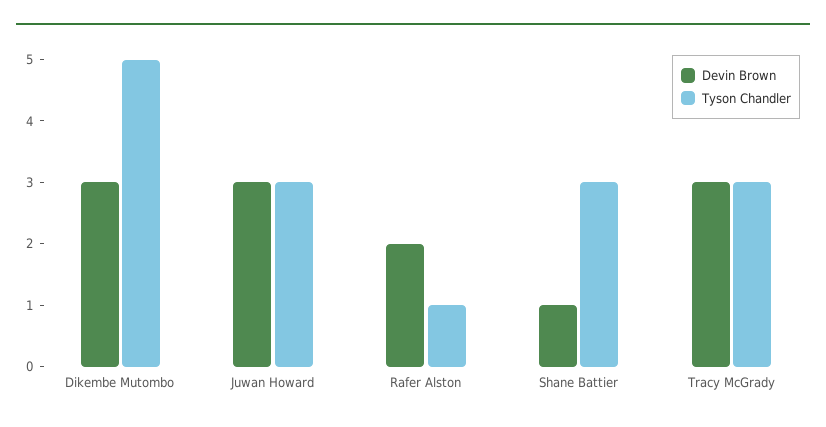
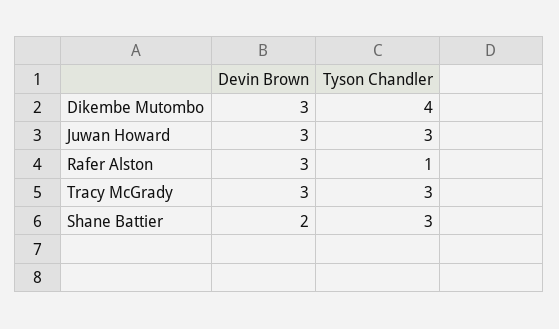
  {
    "Devin Brown": {
      "Dikembe Mutombo": 3,
      "Juwan Howard": 3,
-     "Rafer Alston": 2,
+     "Rafer Alston": 3,
-     "Shane Battier": 1,
+     "Shane Battier": 2,
      "Tracy McGrady": 3
    },
    "Tyson Chandler": {
-     "Dikembe Mutombo": 5,
+     "Dikembe Mutombo": 4,
      "Juwan Howard": 3,
      "Rafer Alston": 1,
      "Shane Battier": 3,
      "Tracy McGrady": 3
    }
  }

